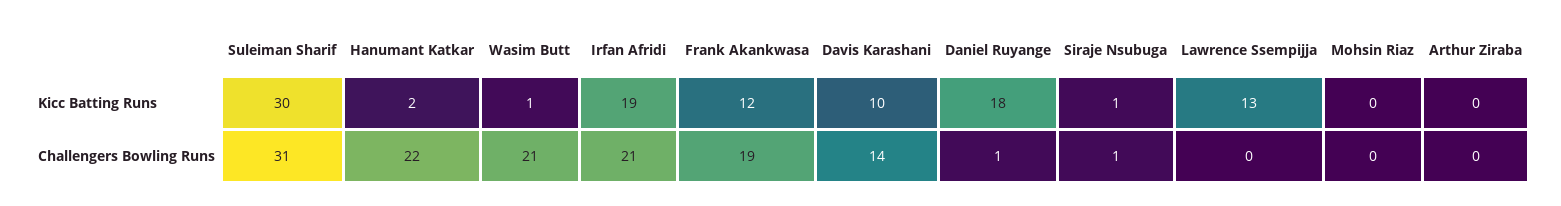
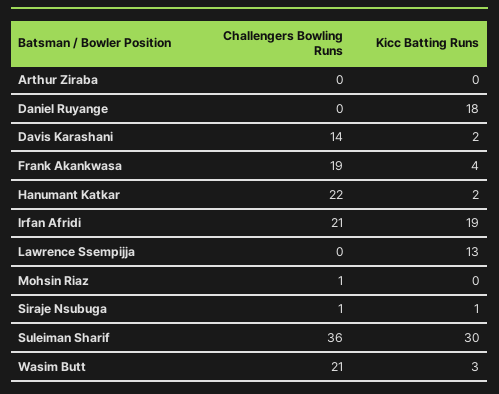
  {
    "Suleiman Sharif": {
      "Kicc Batting Runs": 30,
-     "Challengers Bowling Runs": 31
+     "Challengers Bowling Runs": 36
    },
    "Hanumant Katkar": {
      "Kicc Batting Runs": 2,
      "Challengers Bowling Runs": 22
    },
    "Wasim Butt": {
-     "Kicc Batting Runs": 1,
+     "Kicc Batting Runs": 3,
      "Challengers Bowling Runs": 21
    },
    "Irfan Afridi": {
      "Kicc Batting Runs": 19,
      "Challengers Bowling Runs": 21
    },
    "Frank Akankwasa": {
-     "Kicc Batting Runs": 12,
+     "Kicc Batting Runs": 4,
      "Challengers Bowling Runs": 19
    },
    "Davis Karashani": {
-     "Kicc Batting Runs": 10,
+     "Kicc Batting Runs": 2,
      "Challengers Bowling Runs": 14
    },
    "Daniel Ruyange": {
      "Kicc Batting Runs": 18,
-     "Challengers Bowling Runs": 1
+     "Challengers Bowling Runs": 0
    },
    "Siraje Nsubuga": {
      "Kicc Batting Runs": 1,
      "Challengers Bowling Runs": 1
    },
    "Lawrence Ssempijja": {
      "Kicc Batting Runs": 13,
      "Challengers Bowling Runs": 0
    },
    "Mohsin Riaz": {
      "Kicc Batting Runs": 0,
-     "Challengers Bowling Runs": 0
+     "Challengers Bowling Runs": 1
    },
    "Arthur Ziraba": {
      "Kicc Batting Runs": 0,
      "Challengers Bowling Runs": 0
    }
  }

